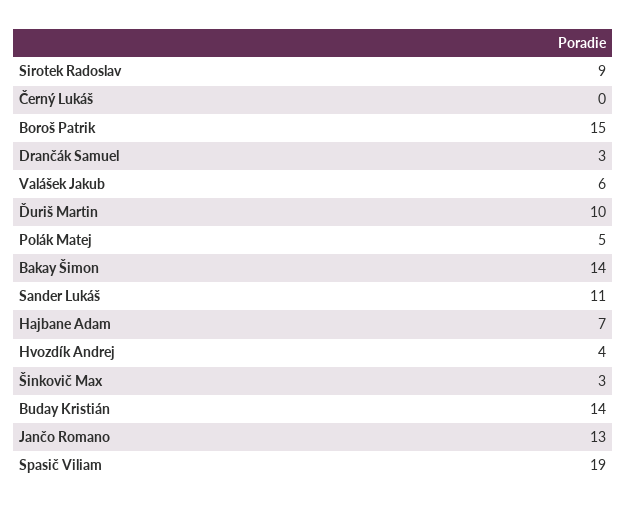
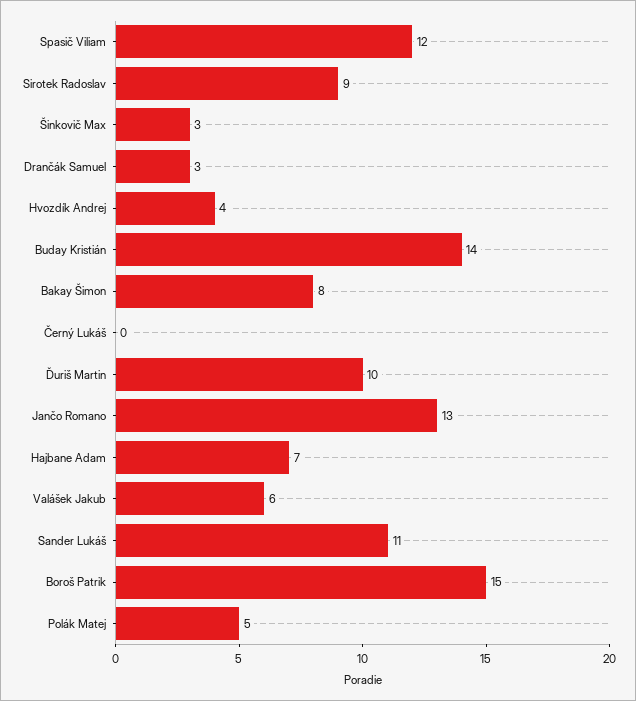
  {
    "Sirotek Radoslav": 9,
    "Černý Lukáš": 0,
    "Boroš Patrik": 15,
    "Drančák Samuel": 3,
    "Valášek Jakub": 6,
    "Ďuriš Martin": 10,
    "Polák Matej": 5,
-   "Bakay Šimon": 14,
+   "Bakay Šimon": 8,
    "Sander Lukáš": 11,
    "Hajbane Adam": 7,
    "Hvozdík Andrej": 4,
    "Šinkovič Max": 3,
    "Buday Kristián": 14,
    "Jančo Romano": 13,
-   "Spasič Viliam": 19
+   "Spasič Viliam": 12
  }

